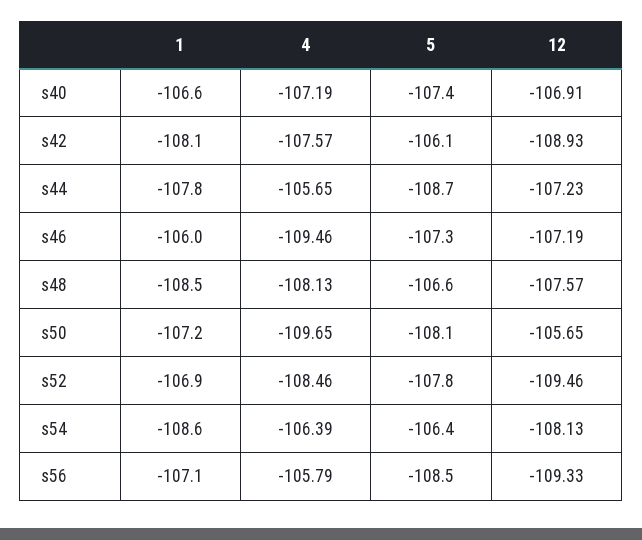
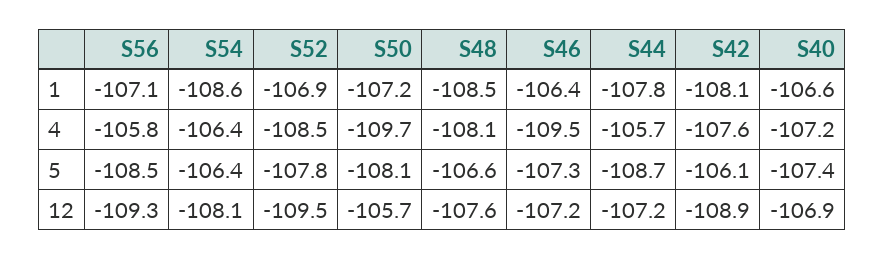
  {
    "1": {
      "s40": -106.6,
      "s42": -108.1,
      "s44": -107.8,
-     "s46": -106,
+     "s46": -106.4,
      "s48": -108.5,
      "s50": -107.2,
      "s52": -106.9,
      "s54": -108.6,
      "s56": -107.1
    },
    "4": {
      "s40": -107.19,
      "s42": -107.57,
      "s44": -105.65,
      "s46": -109.46,
      "s48": -108.13,
      "s50": -109.65,
      "s52": -108.46,
      "s54": -106.39,
      "s56": -105.79
    },
    "5": {
      "s40": -107.4,
      "s42": -106.1,
      "s44": -108.7,
      "s46": -107.3,
      "s48": -106.6,
      "s50": -108.1,
      "s52": -107.8,
      "s54": -106.4,
      "s56": -108.5
    },
    "12": {
      "s40": -106.91,
      "s42": -108.93,
      "s44": -107.23,
      "s46": -107.19,
      "s48": -107.57,
      "s50": -105.65,
      "s52": -109.46,
      "s54": -108.13,
      "s56": -109.33
    }
  }

